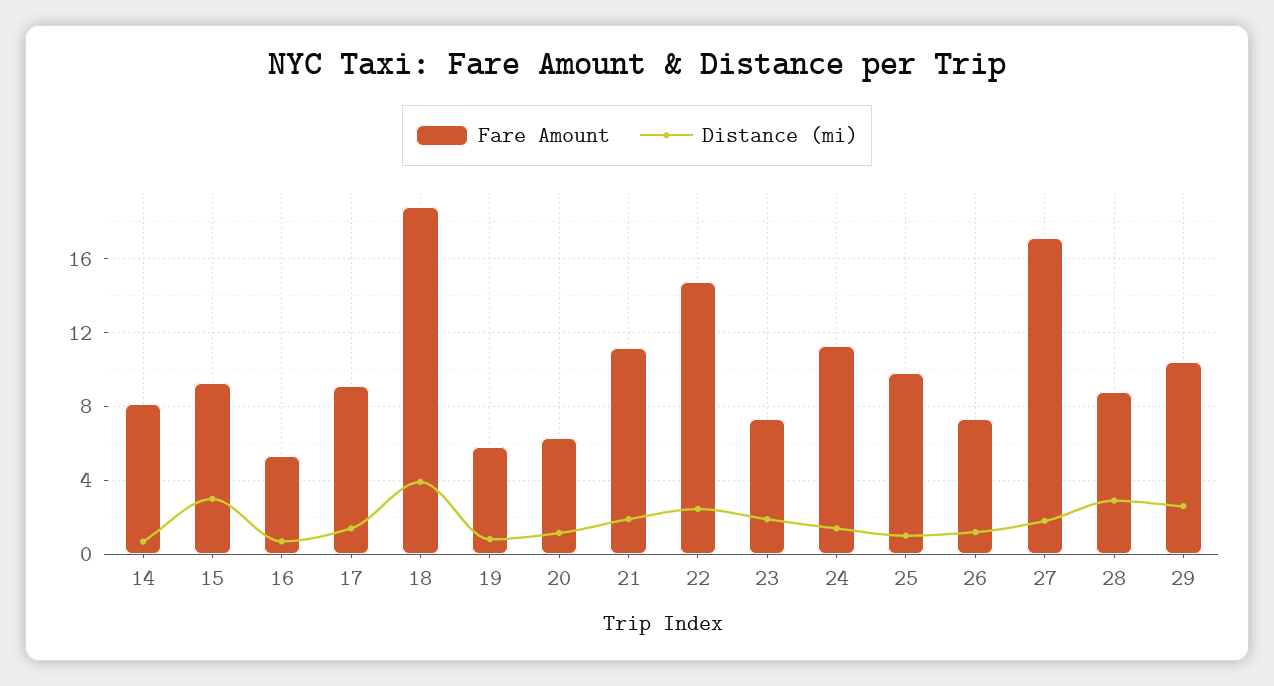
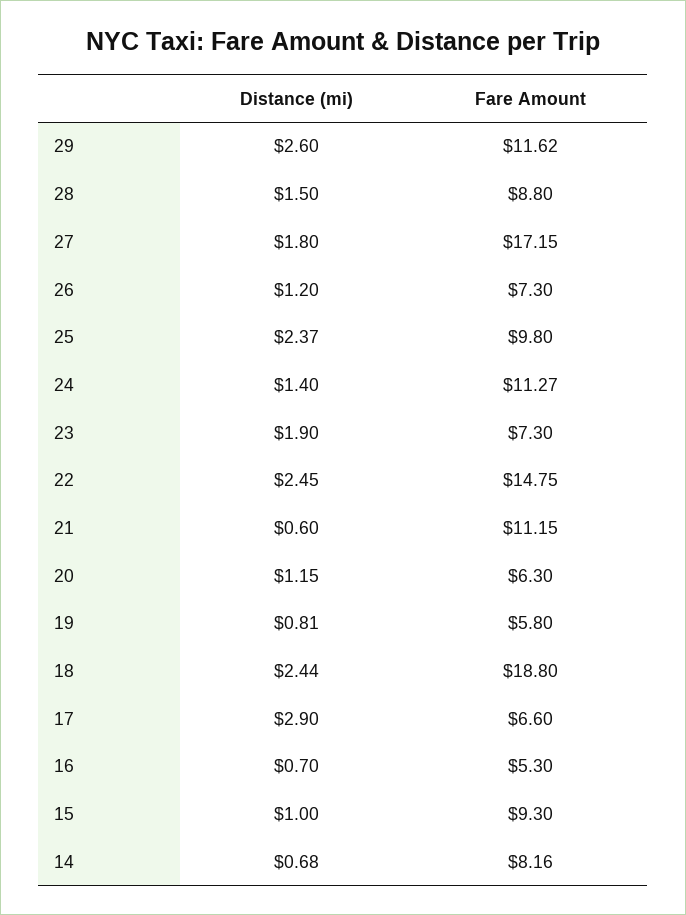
  {
    "Fare Amount": {
      "14": 8.16,
      "15": 9.3,
      "16": 5.3,
-     "17": 9,
+     "17": 6.6,
      "18": 18.8,
      "19": 5.8,
      "20": 6.3,
      "21": 11.15,
      "22": 14.75,
      "23": 7.3,
      "24": 11.27,
      "25": 9.8,
      "26": 7.3,
      "27": 17.15,
      "28": 8.8,
-     "29": 10.5
+     "29": 11.62
    },
    "Distance (mi)": {
      "14": 0.68,
-     "15": 3,
+     "15": 1,
      "16": 0.7,
-     "17": 1.5,
+     "17": 2.9,
-     "18": 4,
+     "18": 2.44,
      "19": 0.81,
      "20": 1.15,
-     "21": 2,
+     "21": 0.6,
      "22": 2.45,
      "23": 1.9,
      "24": 1.4,
-     "25": 1,
+     "25": 2.37,
      "26": 1.2,
      "27": 1.8,
-     "28": 3,
+     "28": 1.5,
      "29": 2.6
    }
  }

